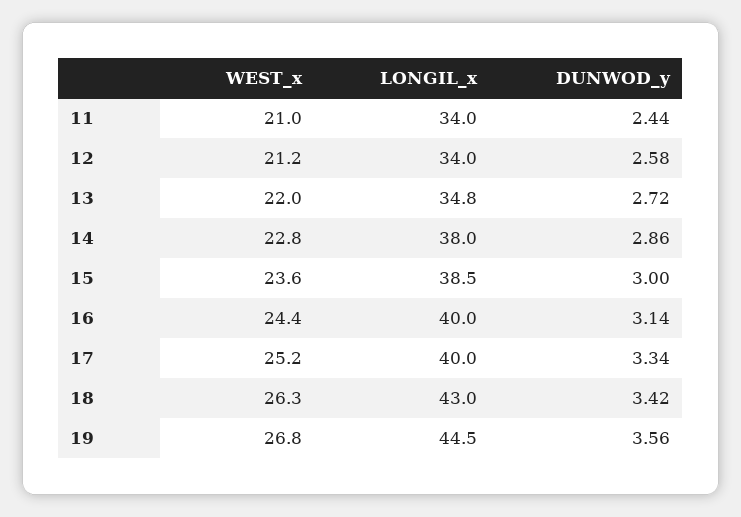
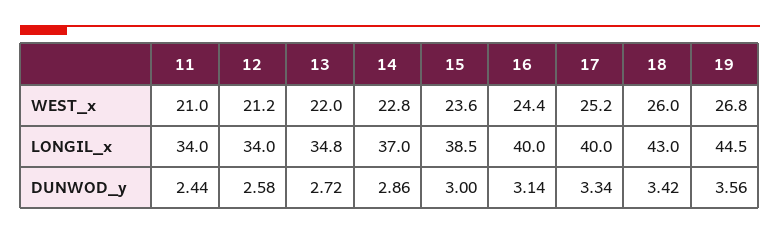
  {
    "WEST_x": {
      "11": 21,
      "12": 21.2,
      "13": 22,
      "14": 22.8,
      "15": 23.6,
      "16": 24.4,
      "17": 25.2,
-     "18": 26.3,
+     "18": 26,
      "19": 26.8
    },
    "LONGIL_x": {
      "11": 34,
      "12": 34,
      "13": 34.8,
-     "14": 38,
+     "14": 37,
      "15": 38.5,
      "16": 40,
      "17": 40,
      "18": 43,
      "19": 44.5
    },
    "DUNWOD_y": {
      "11": 2.44,
      "12": 2.58,
      "13": 2.72,
      "14": 2.86,
      "15": 3,
      "16": 3.14,
      "17": 3.34,
      "18": 3.42,
      "19": 3.56
    }
  }

